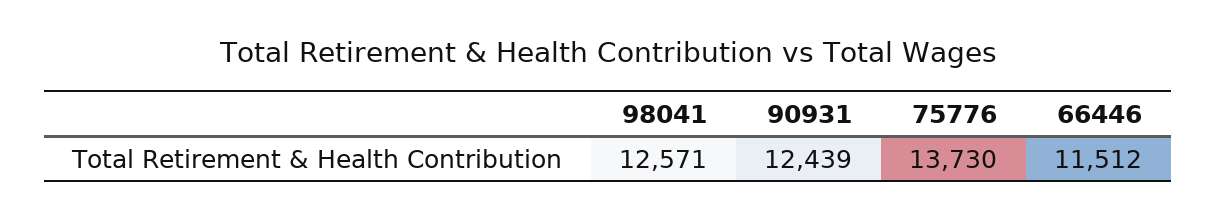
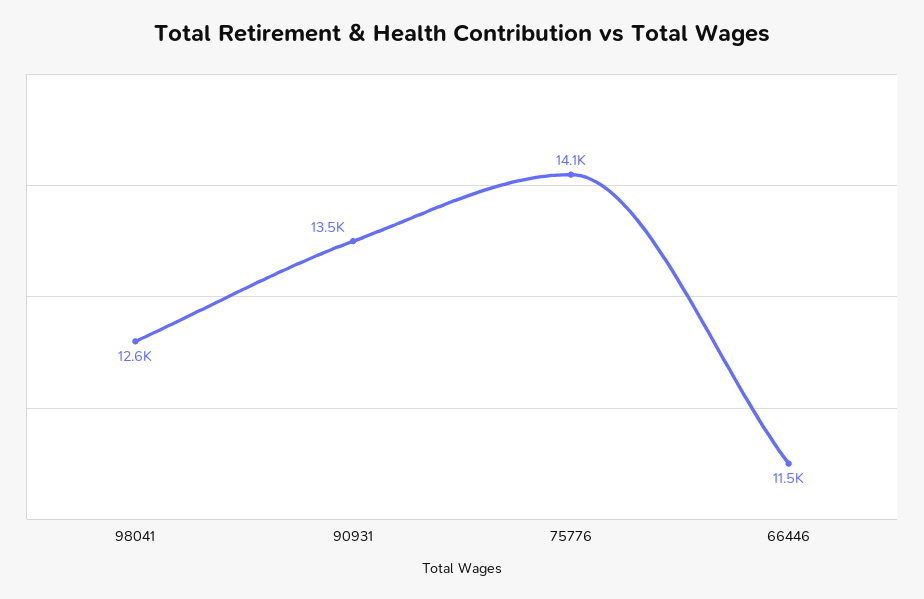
  {
    "98041": 12571,
-   "90931": 12439,
+   "90931": 13500,
-   "75776": 13730,
+   "75776": 14100,
    "66446": 11512
  }

